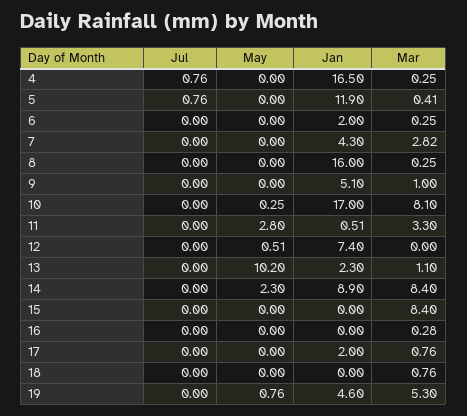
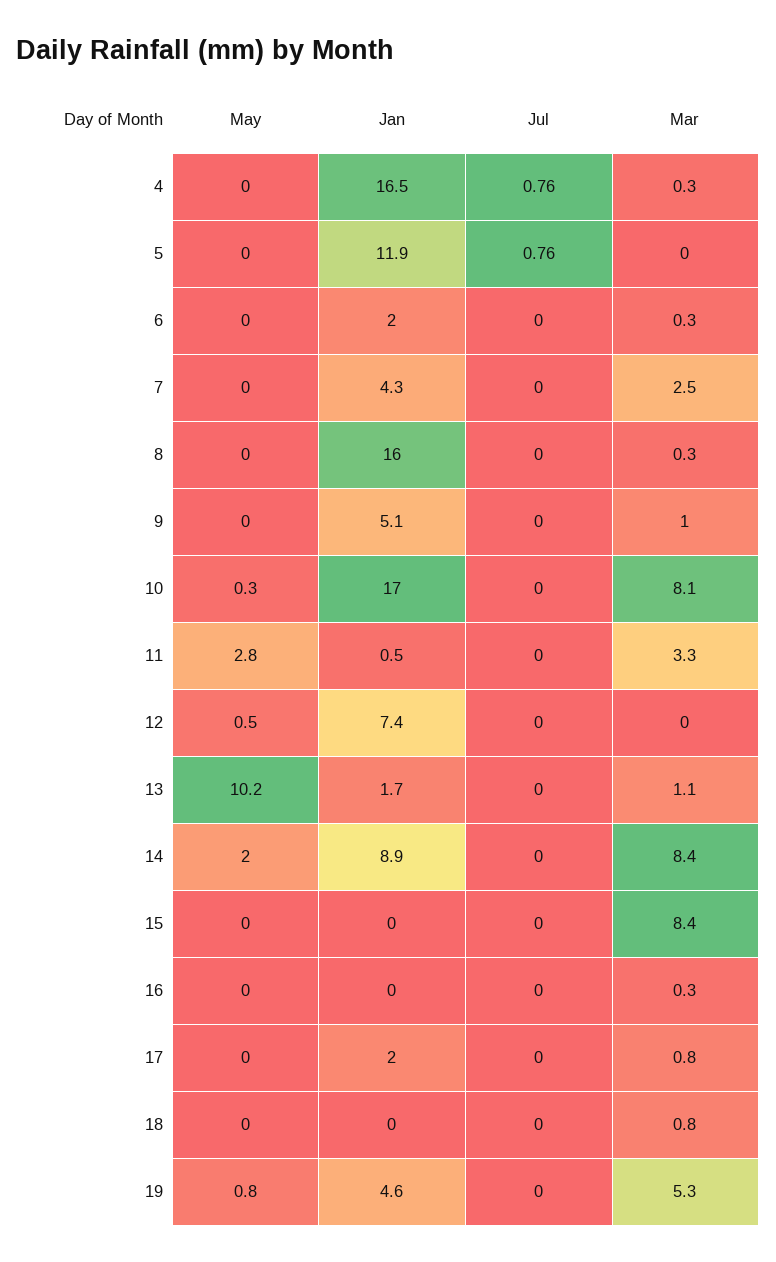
  {
    "Jul": {
      "4": 0.76,
      "5": 0.76,
      "6": 0,
      "7": 0,
      "8": 0,
      "9": 0,
      "10": 0,
      "11": 0,
      "12": 0,
      "13": 0,
      "14": 0,
      "15": 0,
      "16": 0,
      "17": 0,
      "18": 0,
      "19": 0
    },
    "May": {
      "4": 0,
      "5": 0,
      "6": 0,
      "7": 0,
      "8": 0,
      "9": 0,
      "10": 0.25,
      "11": 2.8,
      "12": 0.51,
      "13": 10.2,
-     "14": 2.3,
+     "14": 2,
      "15": 0,
      "16": 0,
      "17": 0,
      "18": 0,
      "19": 0.76
    },
    "Jan": {
      "4": 16.5,
      "5": 11.9,
      "6": 2,
      "7": 4.3,
      "8": 16,
      "9": 5.1,
      "10": 17,
      "11": 0.51,
      "12": 7.4,
-     "13": 2.3,
+     "13": 1.7,
      "14": 8.9,
      "15": 0,
      "16": 0,
      "17": 2,
      "18": 0,
      "19": 4.6
    },
    "Mar": {
      "4": 0.25,
-     "5": 0.41,
+     "5": 0,
      "6": 0.25,
-     "7": 2.82,
+     "7": 2.5,
      "8": 0.25,
      "9": 1,
      "10": 8.1,
      "11": 3.3,
      "12": 0,
      "13": 1.1,
      "14": 8.4,
      "15": 8.4,
      "16": 0.28,
      "17": 0.76,
      "18": 0.76,
      "19": 5.3
    }
  }

